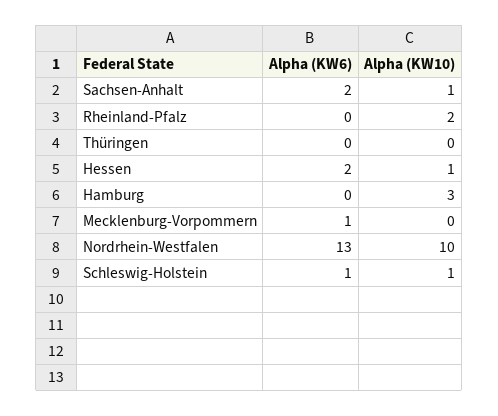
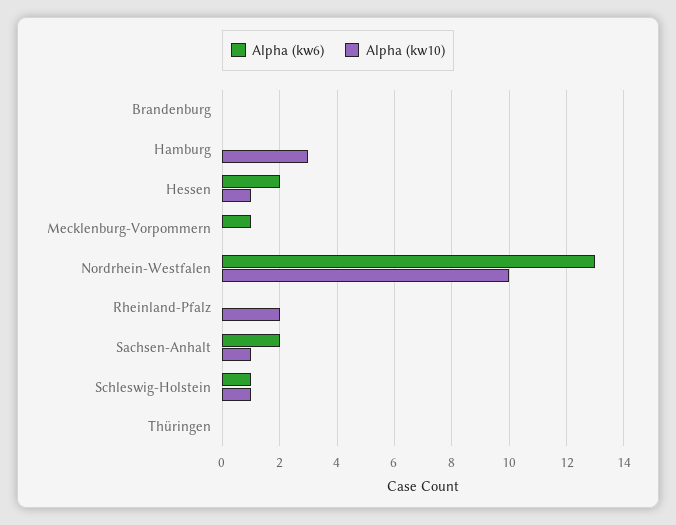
  {
    "Alpha (KW6)": {
      "Sachsen-Anhalt": 2,
      "Rheinland-Pfalz": 0,
      "Thüringen": 0,
      "Hessen": 2,
      "Hamburg": 0,
      "Mecklenburg-Vorpommern": 1,
      "Nordrhein-Westfalen": 13,
-     "Schleswig-Holstein": 1
+     "Schleswig-Holstein": 1,
+     "Brandenburg": 0
    },
    "Alpha (KW10)": {
      "Sachsen-Anhalt": 1,
      "Rheinland-Pfalz": 2,
      "Thüringen": 0,
      "Hessen": 1,
      "Hamburg": 3,
      "Mecklenburg-Vorpommern": 0,
      "Nordrhein-Westfalen": 10,
-     "Schleswig-Holstein": 1
+     "Schleswig-Holstein": 1,
+     "Brandenburg": 0
    }
  }

